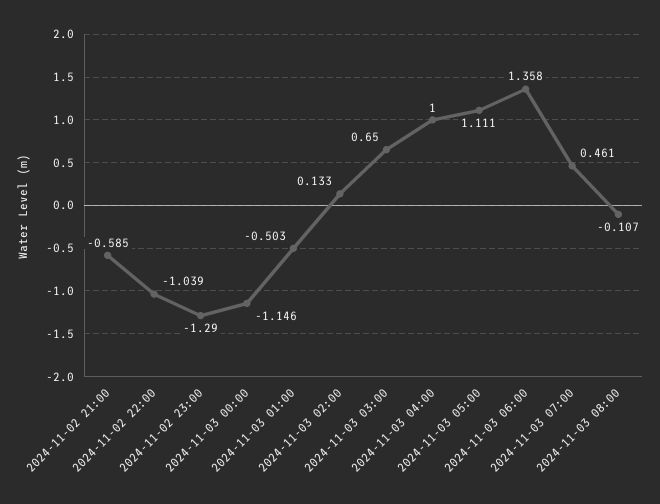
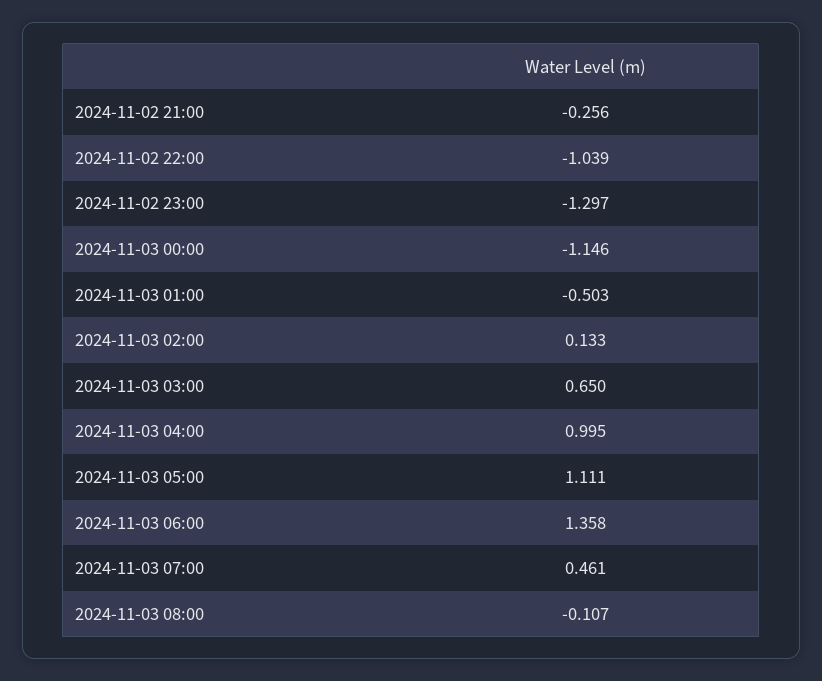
  {
-   "2024-11-02 21:00": -0.585,
+   "2024-11-02 21:00": -0.256,
    "2024-11-02 22:00": -1.039,
-   "2024-11-02 23:00": -1.29,
+   "2024-11-02 23:00": -1.297,
    "2024-11-03 00:00": -1.146,
    "2024-11-03 01:00": -0.503,
    "2024-11-03 02:00": 0.133,
    "2024-11-03 03:00": 0.65,
-   "2024-11-03 04:00": 1,
+   "2024-11-03 04:00": 0.995,
    "2024-11-03 05:00": 1.111,
    "2024-11-03 06:00": 1.358,
    "2024-11-03 07:00": 0.461,
    "2024-11-03 08:00": -0.107
  }

